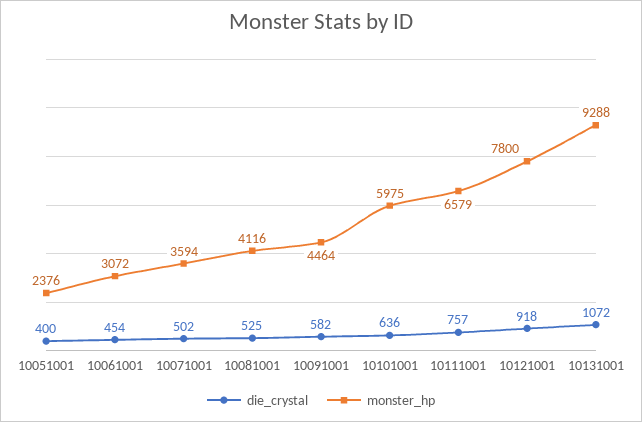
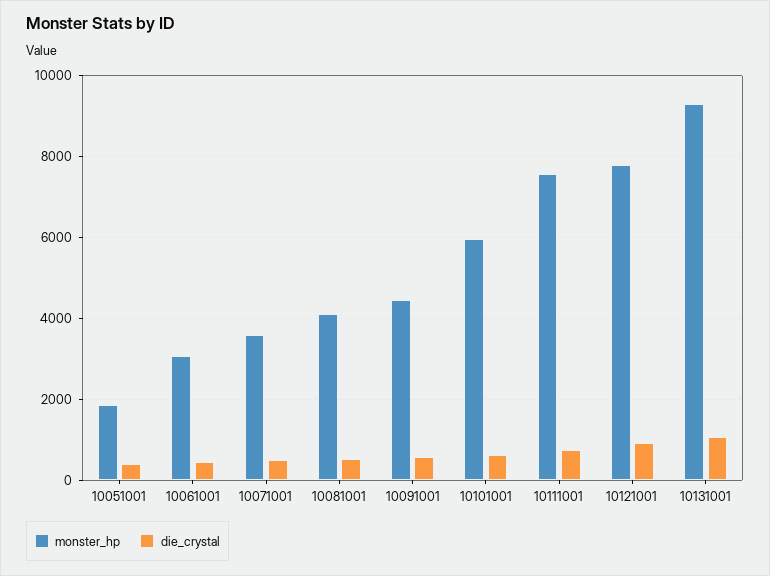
  {
    "die_crystal": {
      "10051001": 400,
      "10061001": 454,
      "10071001": 502,
      "10081001": 525,
      "10091001": 582,
      "10101001": 636,
      "10111001": 757,
      "10121001": 918,
      "10131001": 1072
    },
    "monster_hp": {
-     "10051001": 2376,
+     "10051001": 1800,
      "10061001": 3072,
      "10071001": 3594,
      "10081001": 4116,
      "10091001": 4464,
      "10101001": 5975,
-     "10111001": 6579,
+     "10111001": 7600,
      "10121001": 7800,
      "10131001": 9288
    }
  }

